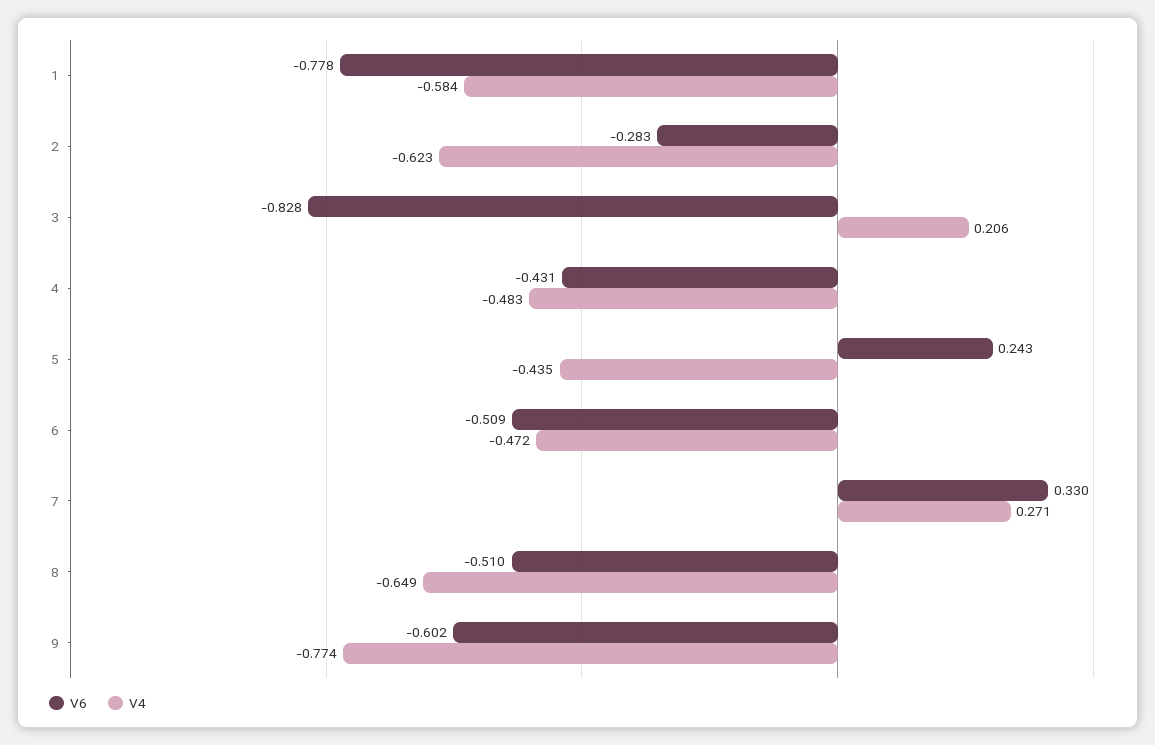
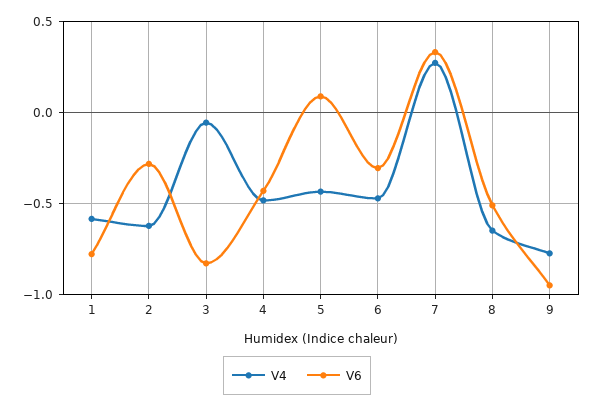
  {
    "V6": {
      "1": -0.778,
      "2": -0.283,
      "3": -0.828,
      "4": -0.431,
-     "5": 0.243,
+     "5": 0.1,
-     "6": -0.509,
+     "6": -0.3,
      "7": 0.33,
      "8": -0.51,
-     "9": -0.602
+     "9": -0.95
    },
    "V4": {
      "1": -0.584,
      "2": -0.623,
-     "3": 0.206,
+     "3": -0.05,
      "4": -0.483,
      "5": -0.435,
      "6": -0.472,
      "7": 0.271,
      "8": -0.649,
      "9": -0.774
    }
  }

